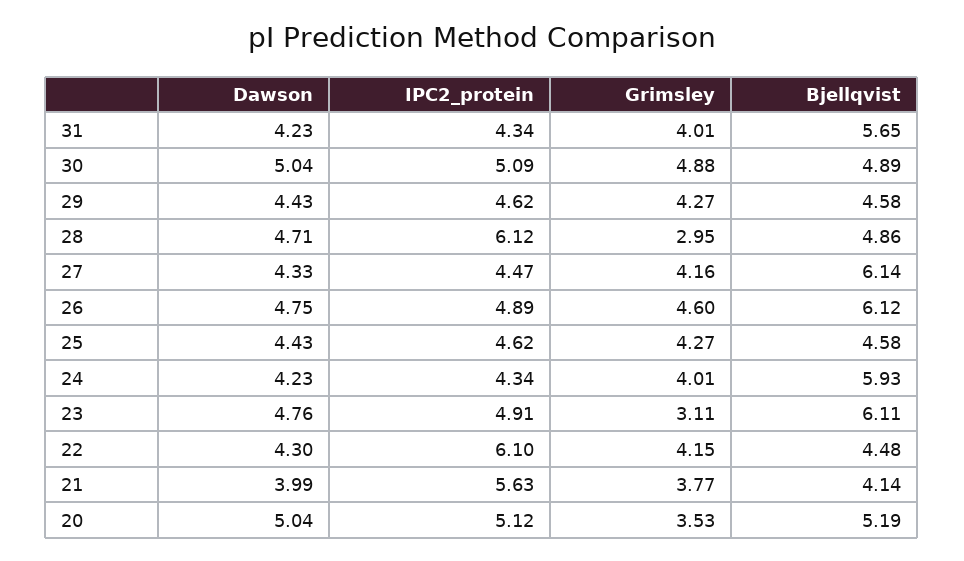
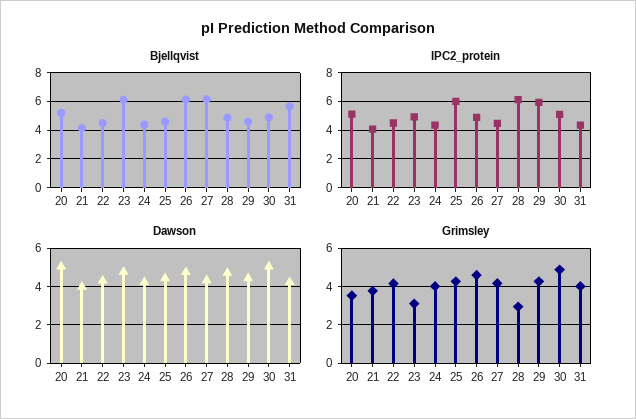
  {
    "Dawson": {
      "31": 4.23,
      "30": 5.04,
      "29": 4.43,
      "28": 4.71,
      "27": 4.33,
      "26": 4.75,
      "25": 4.43,
      "24": 4.23,
      "23": 4.76,
      "22": 4.3,
      "21": 3.99,
      "20": 5.04
    },
    "IPC2_protein": {
      "31": 4.34,
      "30": 5.09,
-     "29": 4.62,
+     "29": 6,
      "28": 6.12,
      "27": 4.47,
      "26": 4.89,
-     "25": 4.62,
+     "25": 6,
      "24": 4.34,
      "23": 4.91,
-     "22": 6.1,
+     "22": 4.5,
-     "21": 5.63,
+     "21": 4,
      "20": 5.12
    },
    "Grimsley": {
      "31": 4.01,
      "30": 4.88,
      "29": 4.27,
      "28": 2.95,
      "27": 4.16,
      "26": 4.6,
      "25": 4.27,
      "24": 4.01,
      "23": 3.11,
      "22": 4.15,
      "21": 3.77,
      "20": 3.53
    },
    "Bjellqvist": {
      "31": 5.65,
      "30": 4.89,
      "29": 4.58,
      "28": 4.86,
      "27": 6.14,
      "26": 6.12,
      "25": 4.58,
-     "24": 5.93,
+     "24": 4.5,
      "23": 6.11,
      "22": 4.48,
      "21": 4.14,
      "20": 5.19
    }
  }

